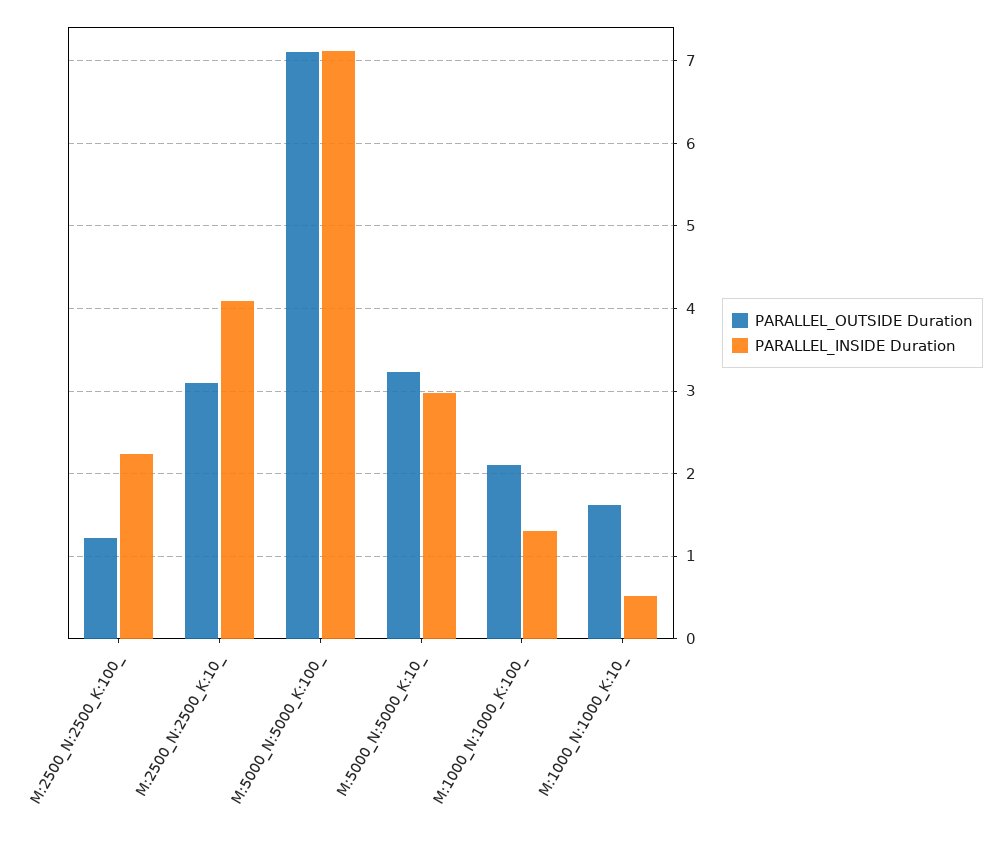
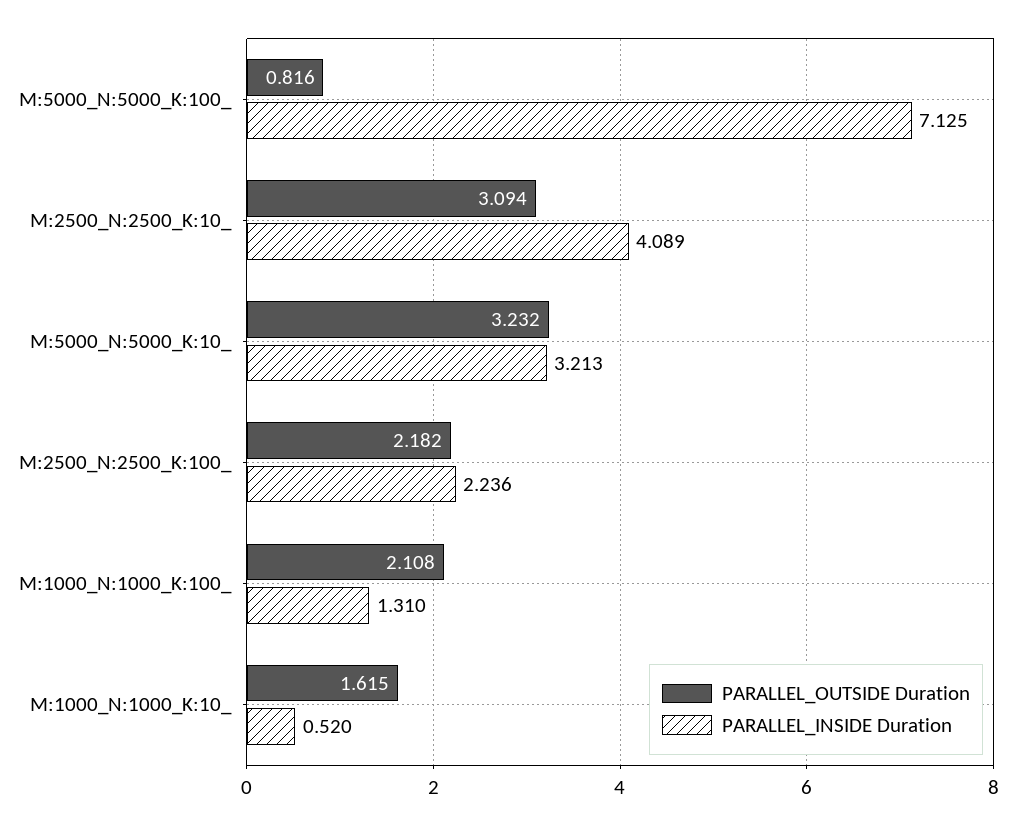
  {
    "PARALLEL_OUTSIDE Duration": {
-     "M:2500_N:2500_K:100_": 1.2,
+     "M:2500_N:2500_K:100_": 2.182,
      "M:2500_N:2500_K:10_": 3.094,
-     "M:5000_N:5000_K:100_": 7.1,
+     "M:5000_N:5000_K:100_": 0.816,
      "M:5000_N:5000_K:10_": 3.232,
      "M:1000_N:1000_K:100_": 2.108,
      "M:1000_N:1000_K:10_": 1.615
    },
    "PARALLEL_INSIDE Duration": {
      "M:2500_N:2500_K:100_": 2.236,
      "M:2500_N:2500_K:10_": 4.089,
      "M:5000_N:5000_K:100_": 7.125,
-     "M:5000_N:5000_K:10_": 3,
+     "M:5000_N:5000_K:10_": 3.213,
      "M:1000_N:1000_K:100_": 1.31,
      "M:1000_N:1000_K:10_": 0.52
    }
  }

